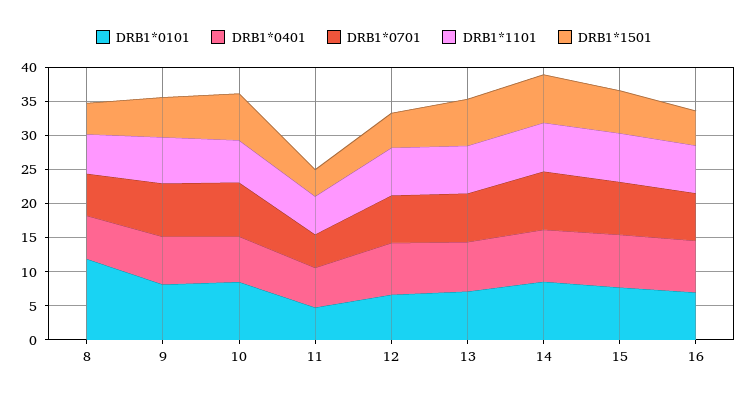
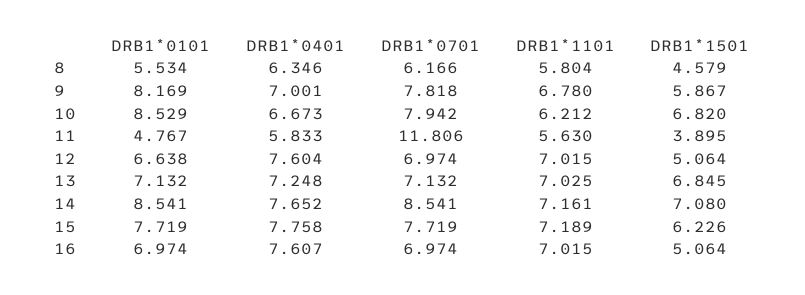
  {
    "DRB1*0101": {
-     "8": 12.5,
+     "8": 5.534,
      "9": 8.169,
      "10": 8.529,
      "11": 4.767,
      "12": 6.638,
      "13": 7.132,
      "14": 8.541,
      "15": 7.719,
      "16": 6.974
    },
    "DRB1*0401": {
      "8": 6.346,
      "9": 7.001,
      "10": 6.673,
      "11": 5.833,
      "12": 7.604,
      "13": 7.248,
      "14": 7.652,
      "15": 7.758,
      "16": 7.607
    },
    "DRB1*0701": {
      "8": 6.166,
      "9": 7.818,
      "10": 7.942,
-     "11": 5,
+     "11": 11.806,
      "12": 6.974,
      "13": 7.132,
      "14": 8.541,
      "15": 7.719,
      "16": 6.974
    },
    "DRB1*1101": {
      "8": 5.804,
      "9": 6.78,
      "10": 6.212,
      "11": 5.63,
      "12": 7.015,
      "13": 7.025,
      "14": 7.161,
      "15": 7.189,
      "16": 7.015
    },
    "DRB1*1501": {
      "8": 4.579,
      "9": 5.867,
      "10": 6.82,
      "11": 3.895,
      "12": 5.064,
      "13": 6.845,
      "14": 7.08,
      "15": 6.226,
      "16": 5.064
    }
  }

